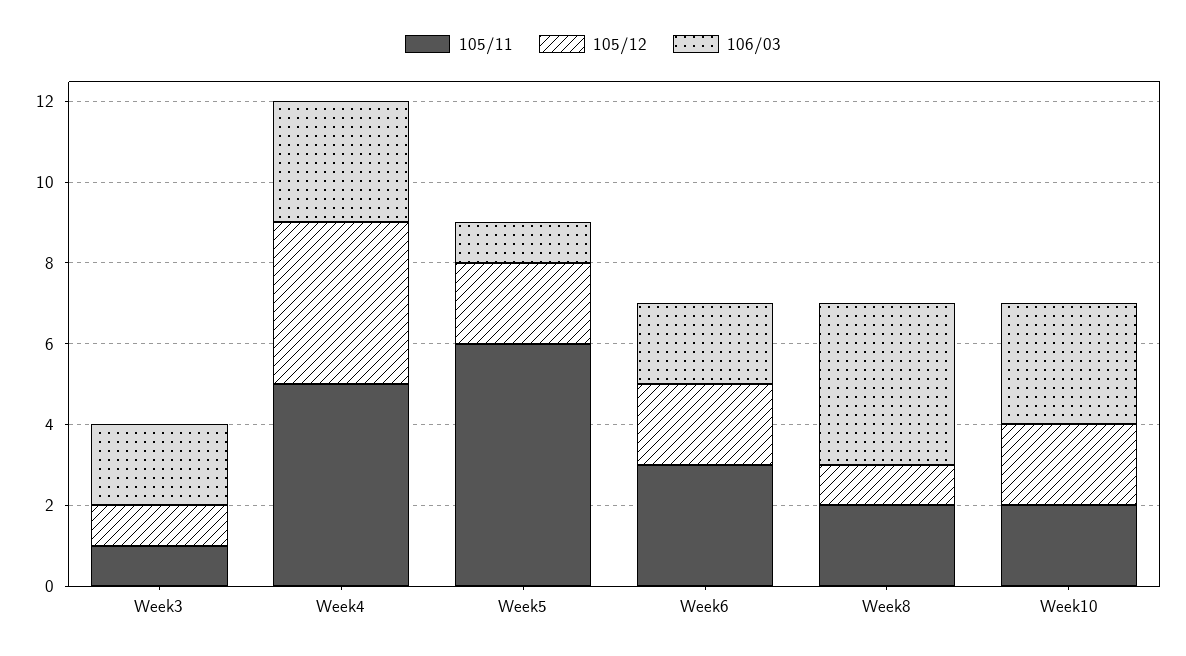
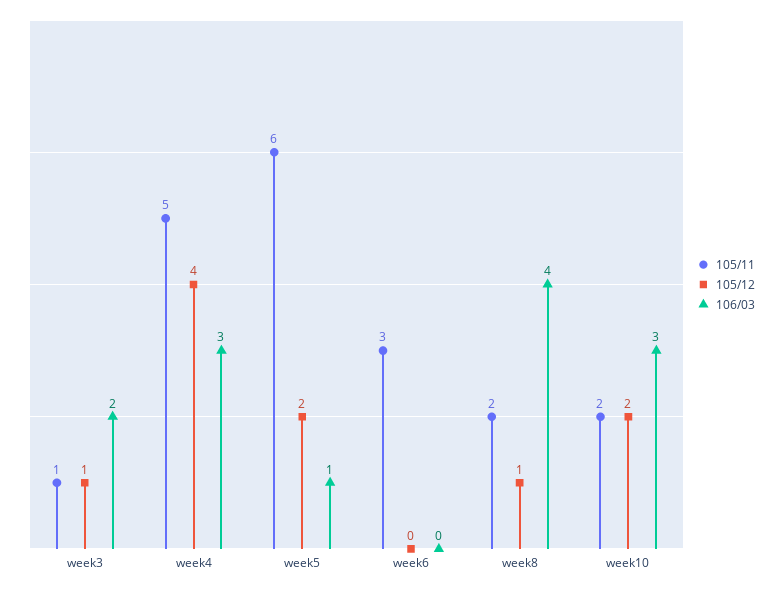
  {
    "105/11": {
      "Week3": 1,
      "Week4": 5,
      "Week5": 6,
      "Week6": 3,
      "Week8": 2,
      "Week10": 2
    },
    "105/12": {
      "Week3": 1,
      "Week4": 4,
      "Week5": 2,
-     "Week6": 2,
+     "Week6": 0,
      "Week8": 1,
      "Week10": 2
    },
    "106/03": {
      "Week3": 2,
      "Week4": 3,
      "Week5": 1,
-     "Week6": 2,
+     "Week6": 0,
      "Week8": 4,
      "Week10": 3
    }
  }

